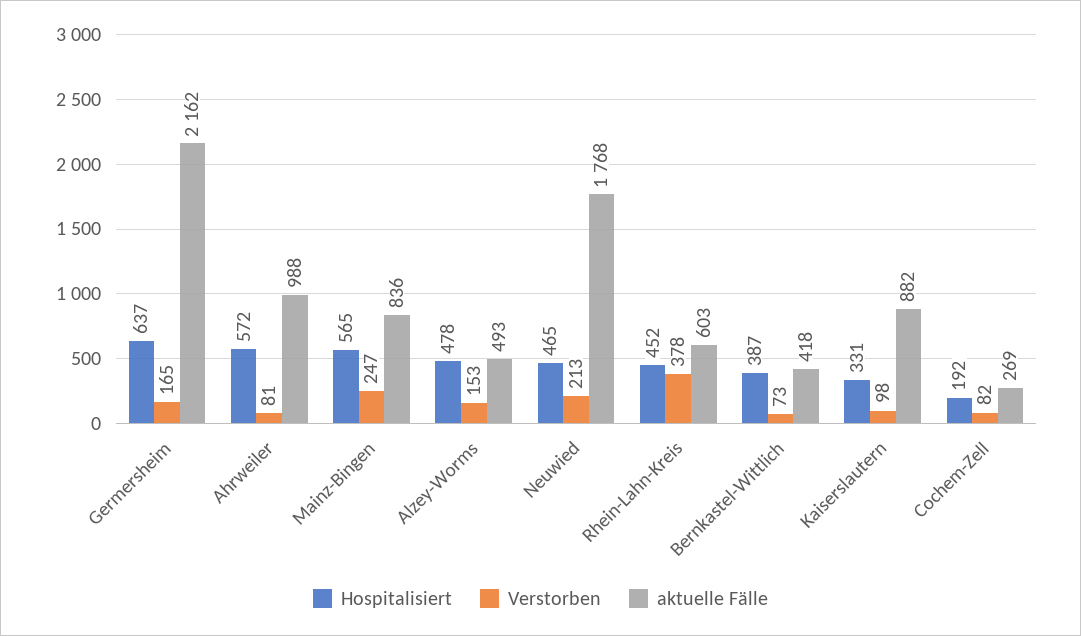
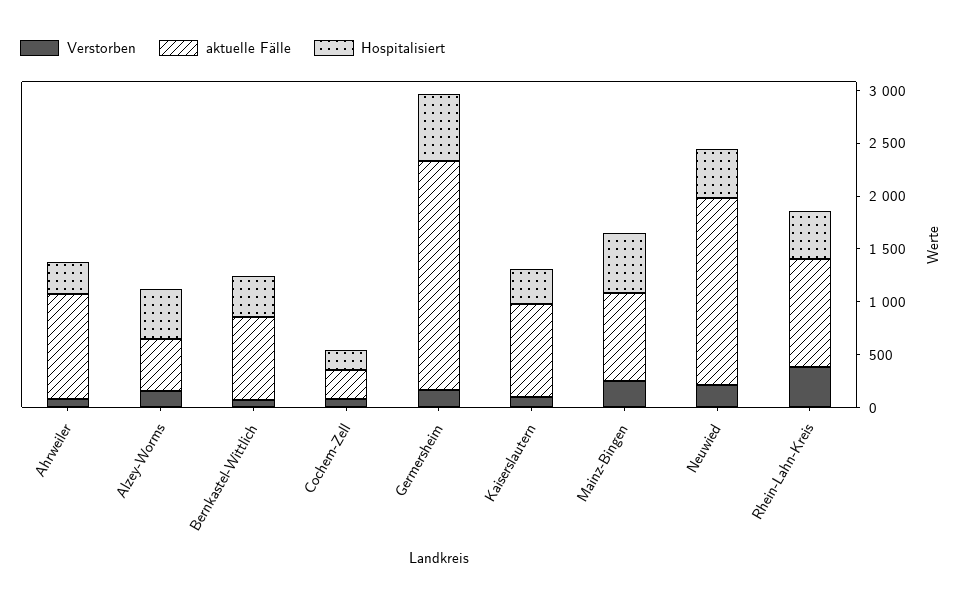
  {
    "Hospitalisiert": {
      "Germersheim": 637,
-     "Ahrweiler": 572,
+     "Ahrweiler": 300,
      "Mainz-Bingen": 565,
      "Alzey-Worms": 478,
      "Neuwied": 465,
      "Rhein-Lahn-Kreis": 452,
      "Bernkastel-Wittlich": 387,
      "Kaiserslautern": 331,
      "Cochem-Zell": 192
    },
    "Verstorben": {
      "Germersheim": 165,
      "Ahrweiler": 81,
      "Mainz-Bingen": 247,
      "Alzey-Worms": 153,
      "Neuwied": 213,
      "Rhein-Lahn-Kreis": 378,
      "Bernkastel-Wittlich": 73,
      "Kaiserslautern": 98,
      "Cochem-Zell": 82
    },
    "aktuelle Fälle": {
      "Germersheim": 2162,
      "Ahrweiler": 988,
      "Mainz-Bingen": 836,
      "Alzey-Worms": 493,
      "Neuwied": 1768,
-     "Rhein-Lahn-Kreis": 603,
+     "Rhein-Lahn-Kreis": 1000,
-     "Bernkastel-Wittlich": 418,
+     "Bernkastel-Wittlich": 800,
      "Kaiserslautern": 882,
      "Cochem-Zell": 269
    }
  }

